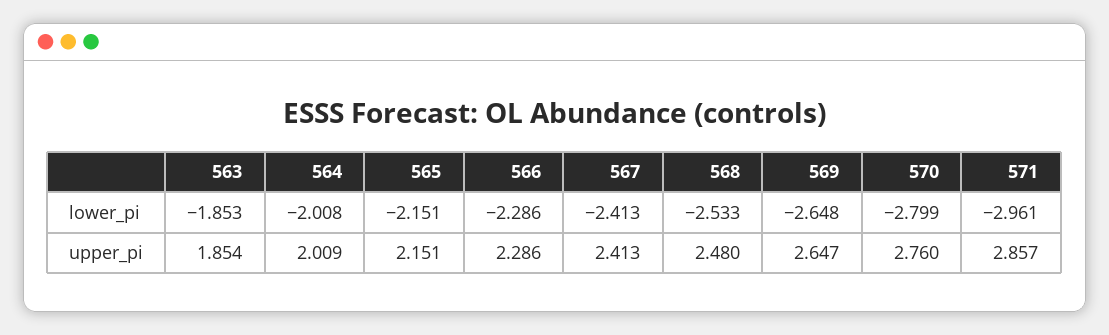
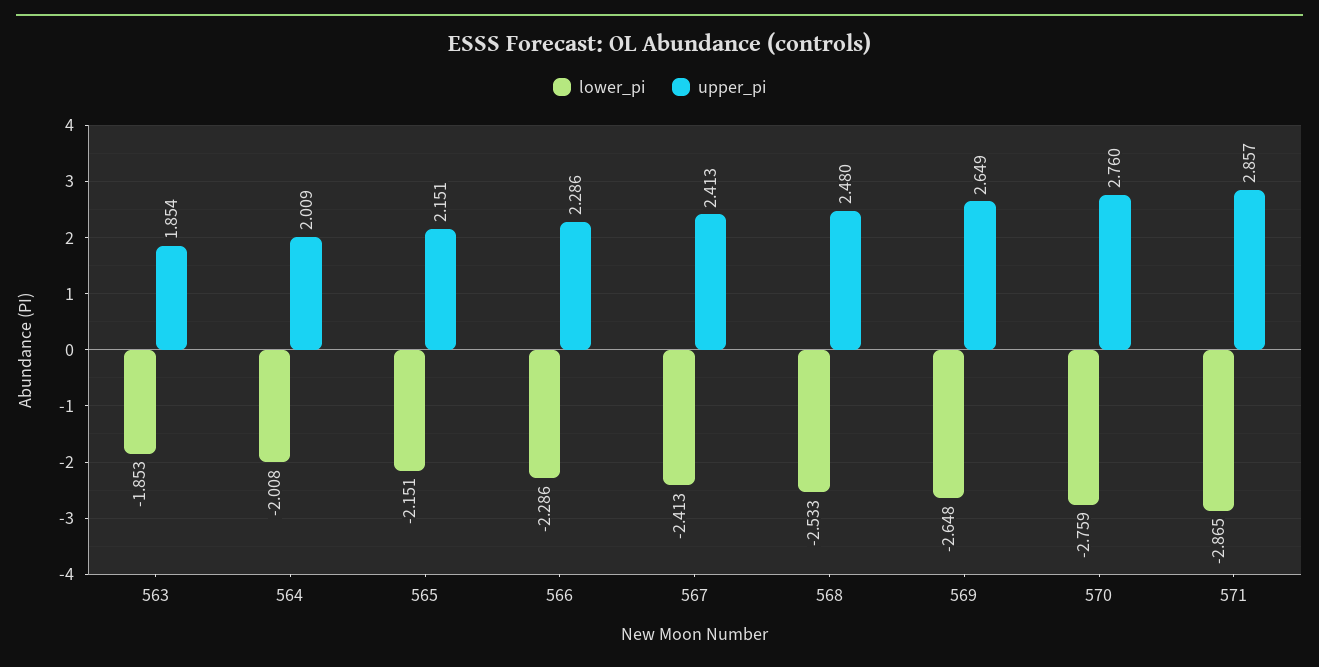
  {
    "lower_pi": {
      "563": -1.853,
      "564": -2.008,
      "565": -2.151,
      "566": -2.286,
      "567": -2.413,
      "568": -2.533,
      "569": -2.648,
-     "570": -2.799,
+     "570": -2.759,
-     "571": -2.961
+     "571": -2.865
    },
    "upper_pi": {
      "563": 1.854,
      "564": 2.009,
      "565": 2.151,
      "566": 2.286,
      "567": 2.413,
      "568": 2.48,
-     "569": 2.647,
+     "569": 2.649,
      "570": 2.76,
      "571": 2.857
    }
  }

